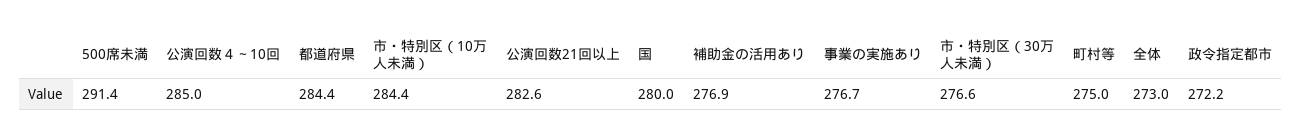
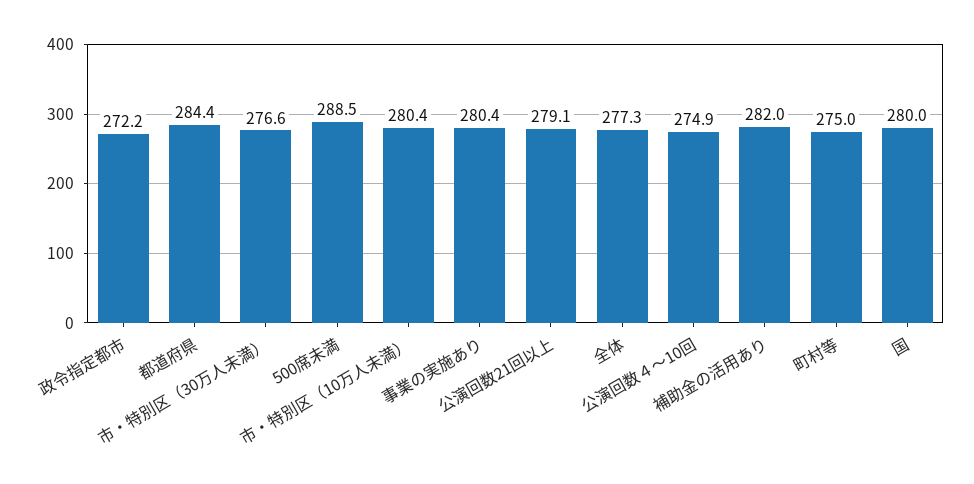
  {
-   "500席未満": 291.4,
+   "500席未満": 288.5,
-   "公演回数４～10回": 285,
+   "公演回数４～10回": 274.9,
    "都道府県": 284.4,
-   "市・特別区（10万人未満）": 284.4,
+   "市・特別区（10万人未満）": 280.4,
-   "公演回数21回以上": 282.6,
+   "公演回数21回以上": 279.1,
    "国": 280,
-   "補助金の活用あり": 276.9,
+   "補助金の活用あり": 282,
-   "事業の実施あり": 276.7,
+   "事業の実施あり": 280.4,
    "市・特別区（30万人未満）": 276.6,
    "町村等": 275,
-   "全体": 273,
+   "全体": 277.3,
    "政令指定都市": 272.2
  }

